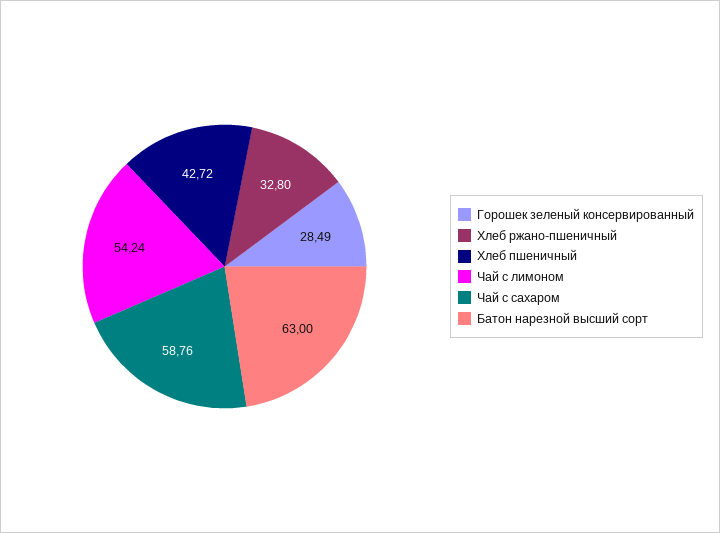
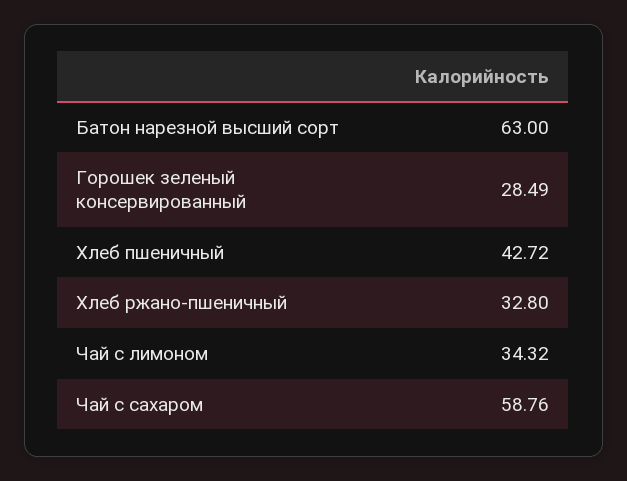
  {
    "Горошек зеленый консервированный": 28.49,
    "Хлеб ржано-пшеничный": 32.8,
    "Хлеб пшеничный": 42.72,
-   "Чай с лимоном": 54.24,
+   "Чай с лимоном": 34.32,
    "Чай с сахаром": 58.76,
    "Батон нарезной высший сорт": 63
  }

